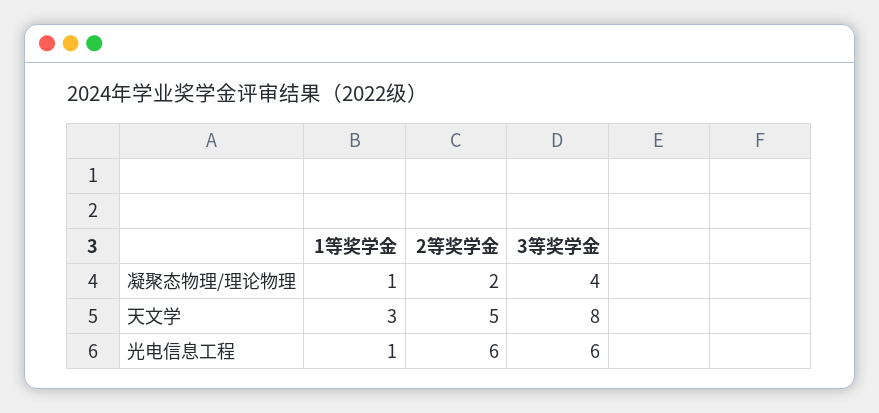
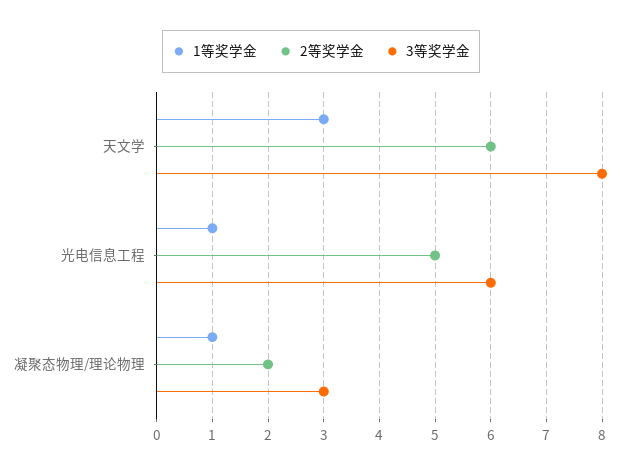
  {
    "1等奖学金": {
      "凝聚态物理/理论物理": 1,
      "天文学": 3,
      "光电信息工程": 1
    },
    "2等奖学金": {
      "凝聚态物理/理论物理": 2,
-     "天文学": 5,
+     "天文学": 6,
-     "光电信息工程": 6
+     "光电信息工程": 5
    },
    "3等奖学金": {
-     "凝聚态物理/理论物理": 4,
+     "凝聚态物理/理论物理": 3,
      "天文学": 8,
      "光电信息工程": 6
    }
  }

